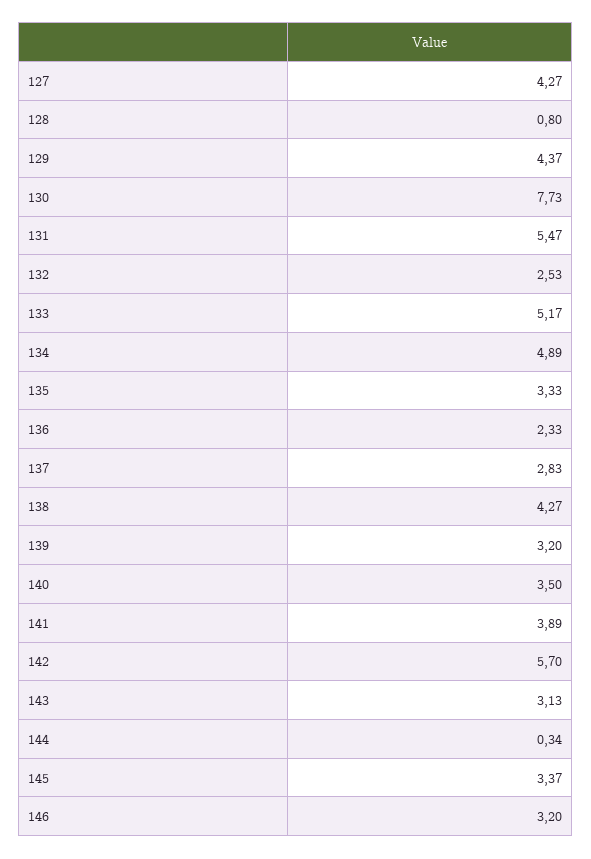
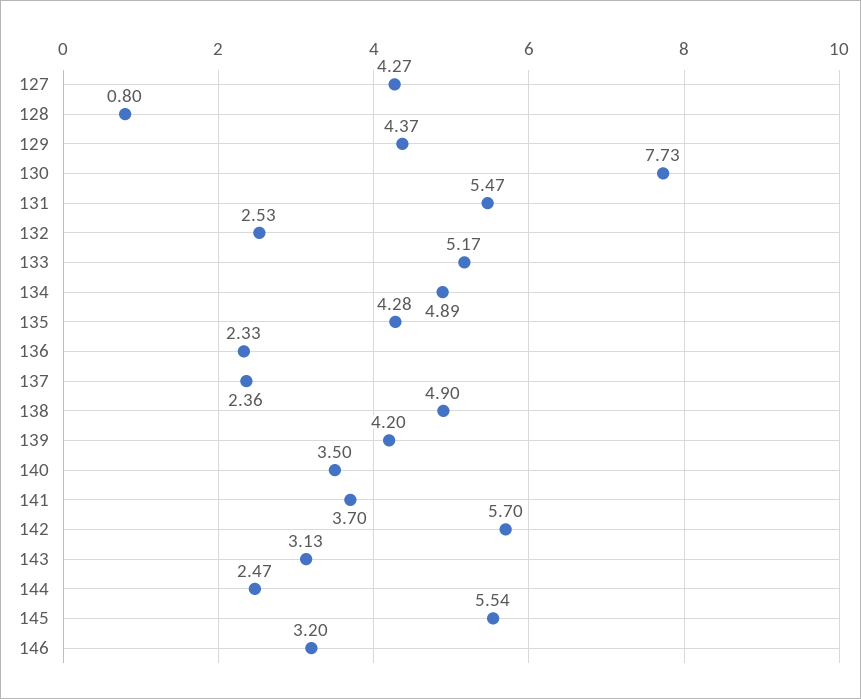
  {
    "127": 4.27,
    "128": 0.8,
    "129": 4.37,
    "130": 7.73,
    "131": 5.47,
    "132": 2.53,
    "133": 5.17,
    "134": 4.89,
-   "135": 3.33,
+   "135": 4.28,
    "136": 2.33,
-   "137": 2.83,
+   "137": 2.36,
-   "138": 4.27,
+   "138": 4.9,
-   "139": 3.2,
+   "139": 4.2,
    "140": 3.5,
-   "141": 3.89,
+   "141": 3.7,
    "142": 5.7,
    "143": 3.13,
-   "144": 0.34,
+   "144": 2.47,
-   "145": 3.37,
+   "145": 5.54,
    "146": 3.2
  }

